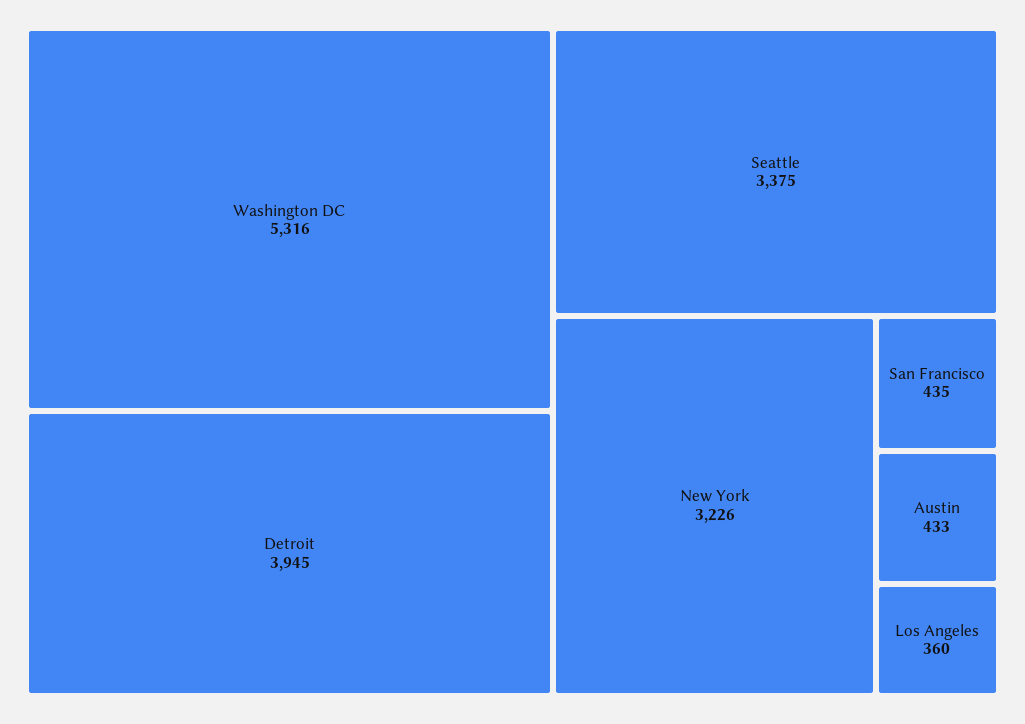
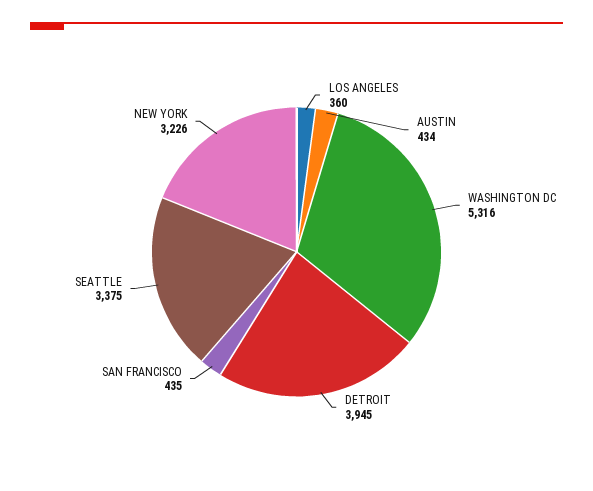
  {
    "Washington DC": 5316,
    "Detroit": 3945,
    "Seattle": 3375,
    "New York": 3226,
    "San Francisco": 435,
-   "Austin": 433,
+   "Austin": 434,
    "Los Angeles": 360
  }

